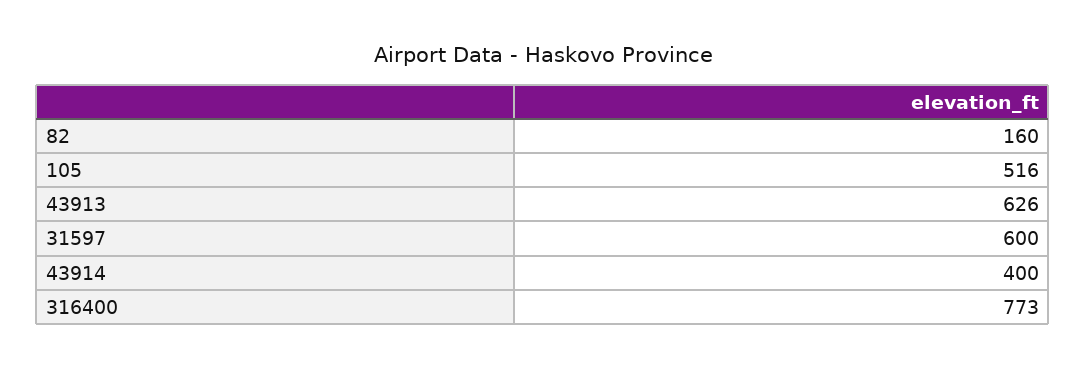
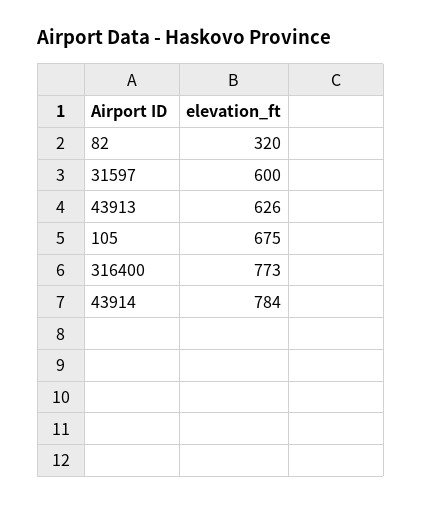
  {
-   "82": 160,
+   "82": 320,
-   "105": 516,
+   "105": 675,
    "43913": 626,
    "31597": 600,
-   "43914": 400,
+   "43914": 784,
    "316400": 773
  }

